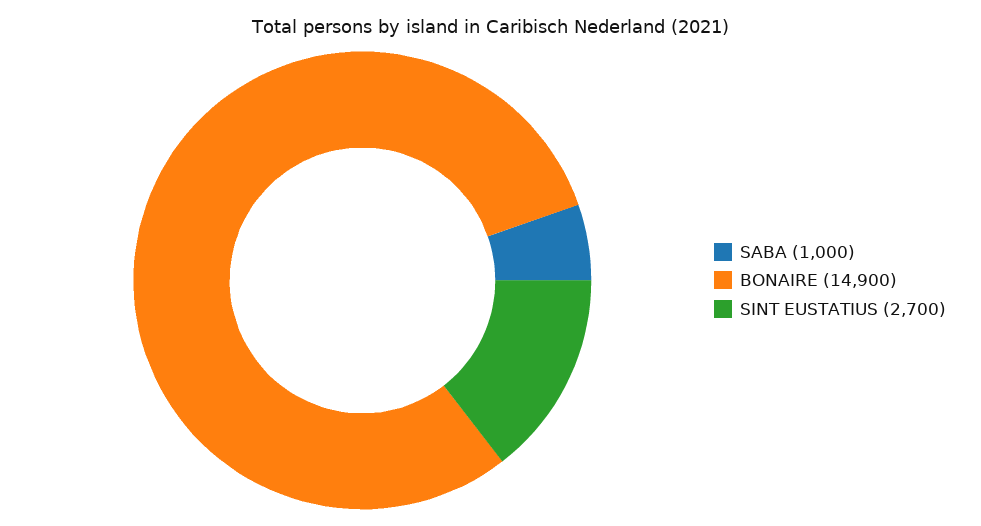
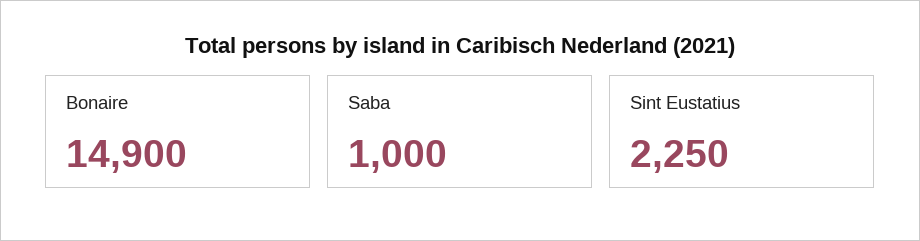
  {
    "SABA": 1000,
    "BONAIRE": 14900,
-   "SINT EUSTATIUS": 2700
+   "SINT EUSTATIUS": 2250
  }

